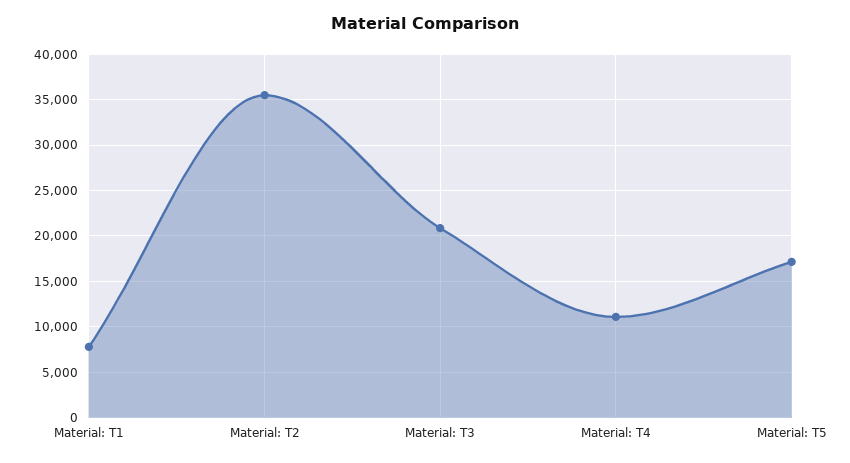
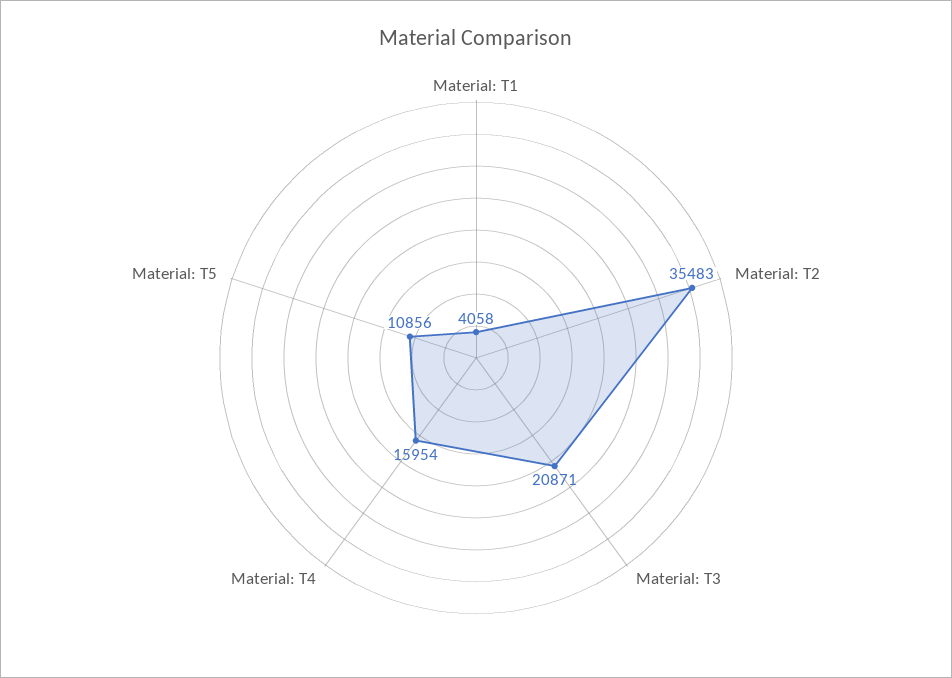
  {
-   "Material: T1": 8000,
+   "Material: T1": 4058,
    "Material: T2": 35483,
    "Material: T3": 20871,
-   "Material: T4": 11000,
+   "Material: T4": 15954,
-   "Material: T5": 17000
+   "Material: T5": 10856
  }

